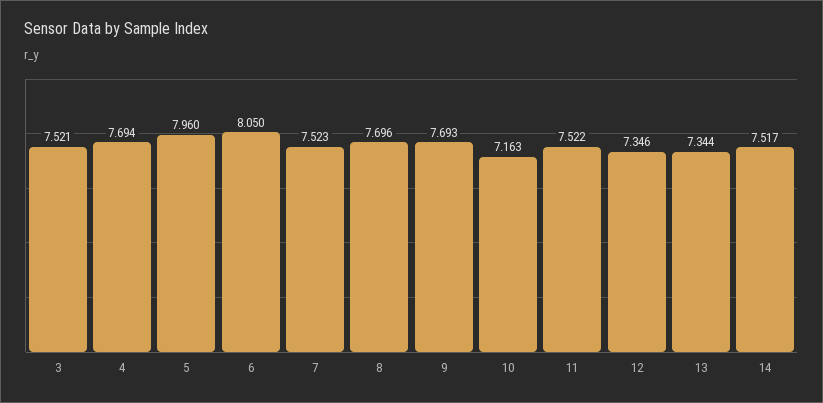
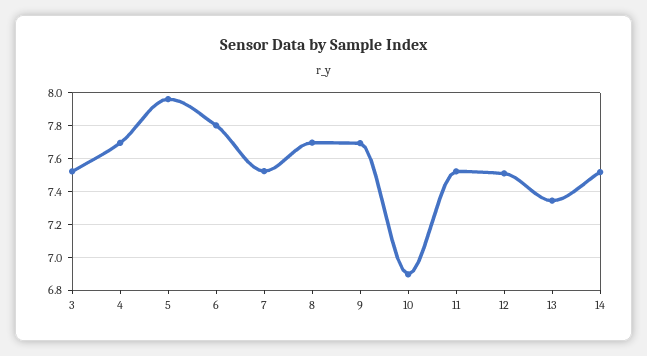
  {
    "3": 7.521,
    "4": 7.694,
    "5": 7.96,
-   "6": 8.05,
+   "6": 7.8,
    "7": 7.523,
    "8": 7.696,
    "9": 7.693,
-   "10": 7.163,
+   "10": 6.9,
    "11": 7.522,
-   "12": 7.346,
+   "12": 7.5,
    "13": 7.344,
    "14": 7.517
  }

